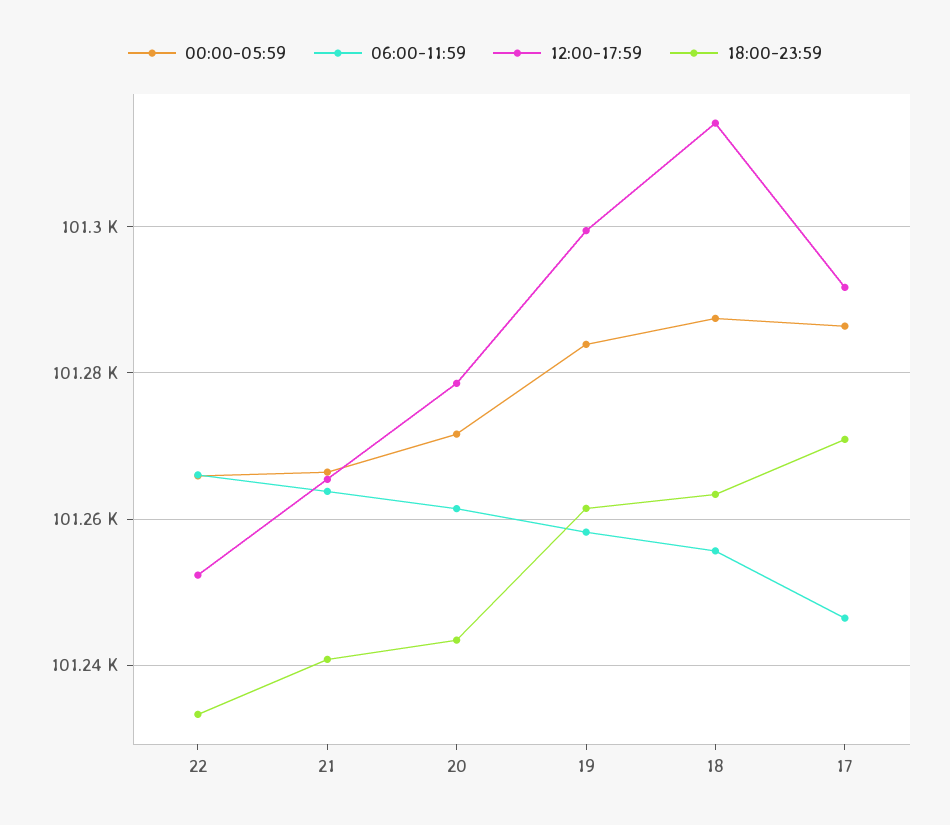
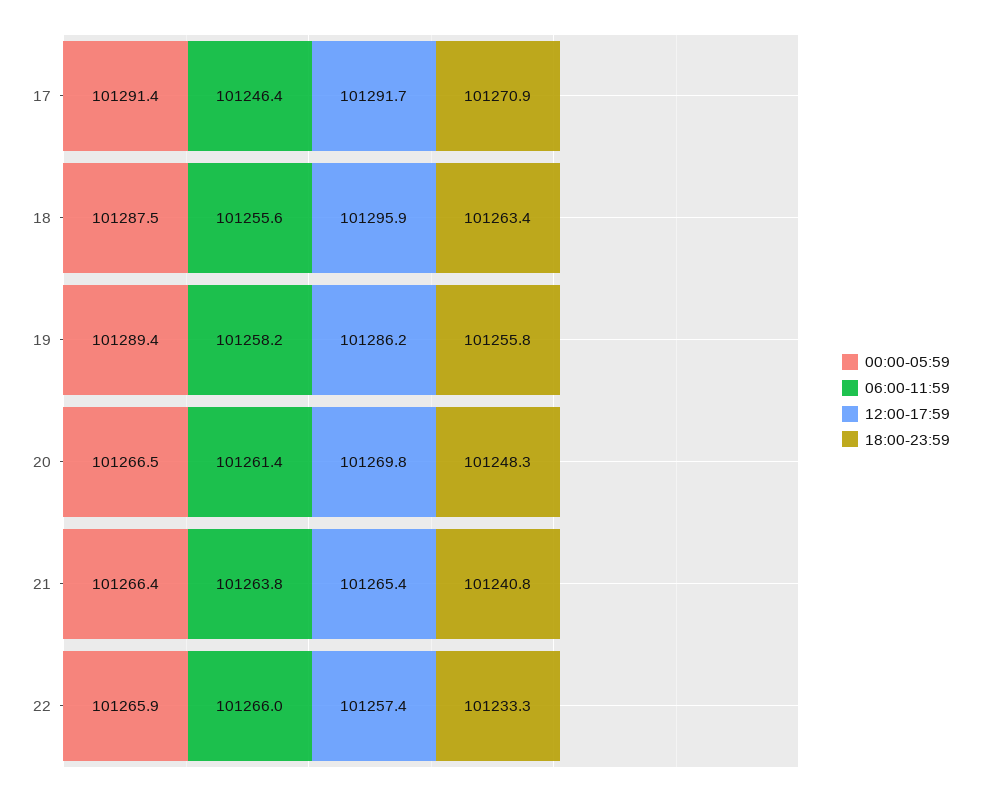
  {
    "00:00-05:59": {
      "22": 101265.9,
      "21": 101266.4,
-     "20": 101272,
+     "20": 101266.5,
-     "19": 101284,
+     "19": 101289.4,
      "18": 101287.5,
-     "17": 101286
+     "17": 101291.4
    },
    "06:00-11:59": {
      "22": 101266,
      "21": 101263.8,
      "20": 101261.4,
      "19": 101258.2,
      "18": 101255.6,
      "17": 101246.4
    },
    "12:00-17:59": {
-     "22": 101252,
+     "22": 101257.4,
      "21": 101265.4,
-     "20": 101278,
+     "20": 101269.8,
-     "19": 101300,
+     "19": 101286.2,
-     "18": 101314,
+     "18": 101295.9,
      "17": 101291.7
    },
    "18:00-23:59": {
      "22": 101233.3,
      "21": 101240.8,
-     "20": 101244,
+     "20": 101248.3,
-     "19": 101262,
+     "19": 101255.8,
      "18": 101263.4,
      "17": 101270.9
    }
  }

